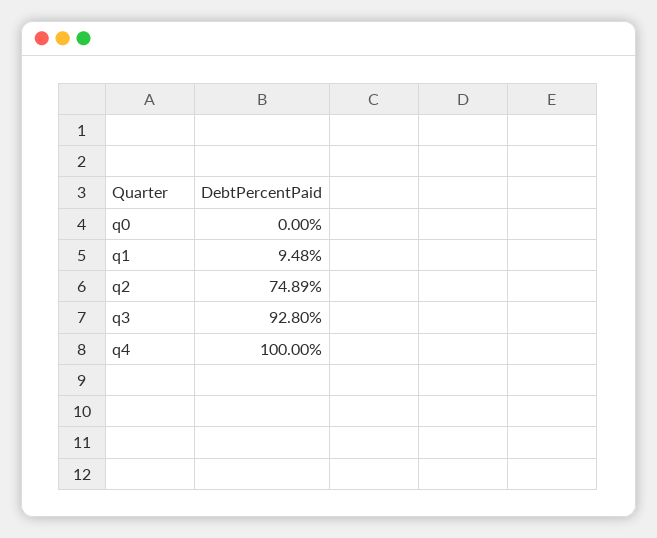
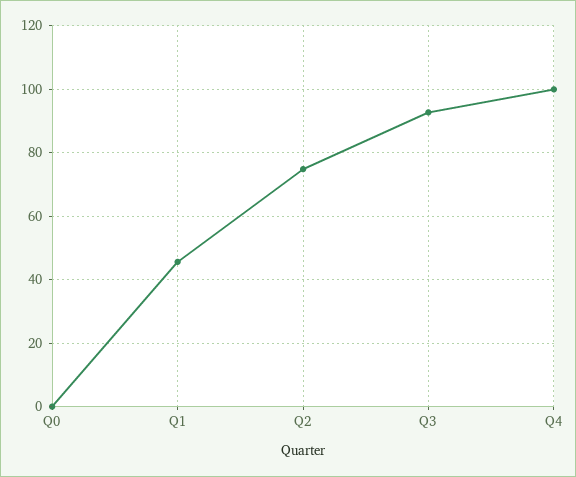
  {
    "q0": 0,
-   "q1": 9.48,
+   "q1": 46,
    "q2": 74.89,
    "q3": 92.8,
    "q4": 100
  }

